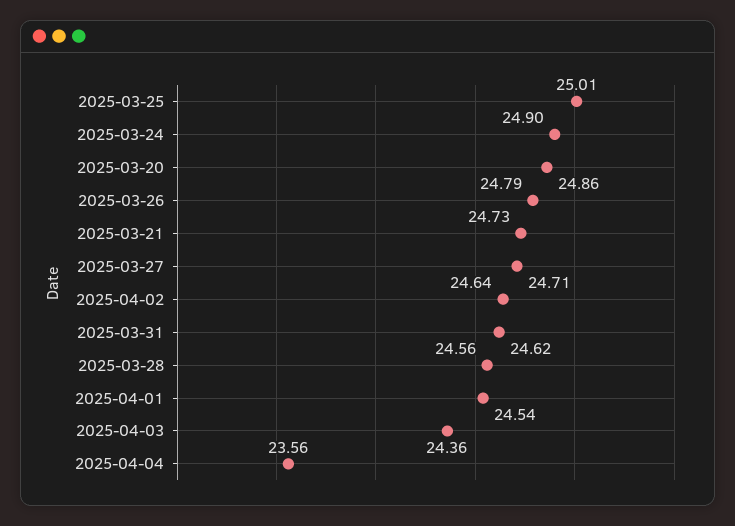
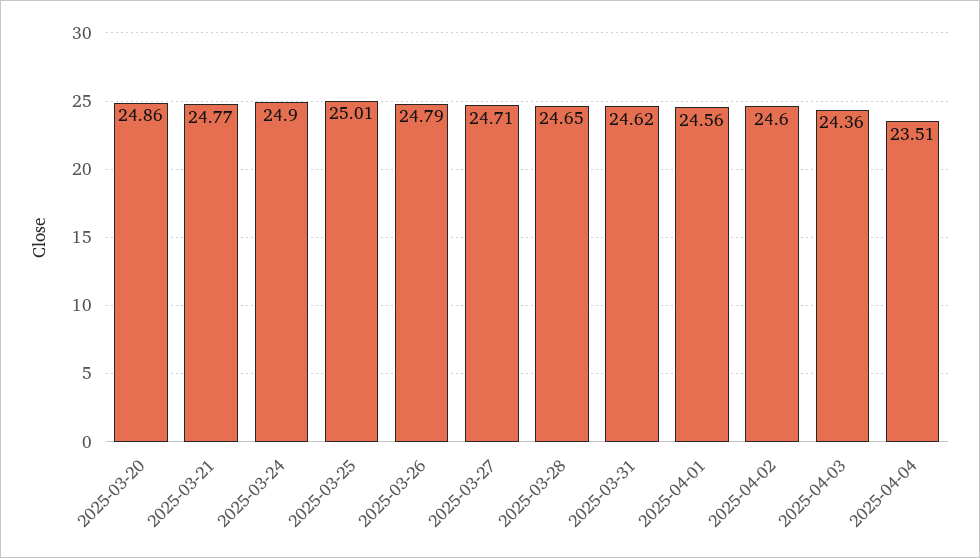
  {
    "2025-03-25": 25.01,
    "2025-03-24": 24.9,
    "2025-03-20": 24.86,
    "2025-03-26": 24.79,
-   "2025-03-21": 24.73,
+   "2025-03-21": 24.77,
    "2025-03-27": 24.71,
-   "2025-04-02": 24.64,
+   "2025-04-02": 24.6,
    "2025-03-31": 24.62,
-   "2025-03-28": 24.56,
+   "2025-03-28": 24.65,
-   "2025-04-01": 24.54,
+   "2025-04-01": 24.56,
    "2025-04-03": 24.36,
-   "2025-04-04": 23.56
+   "2025-04-04": 23.51
  }

